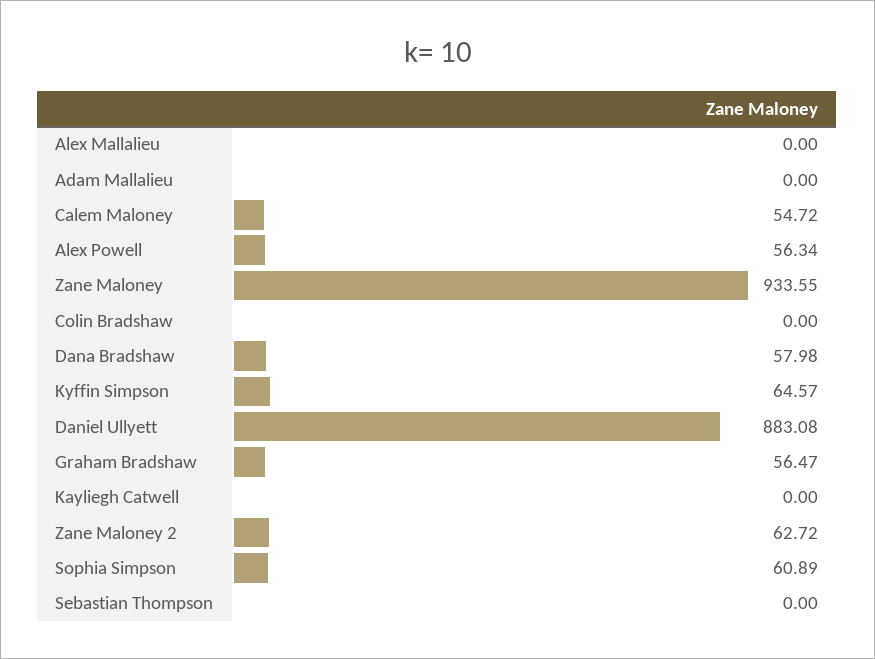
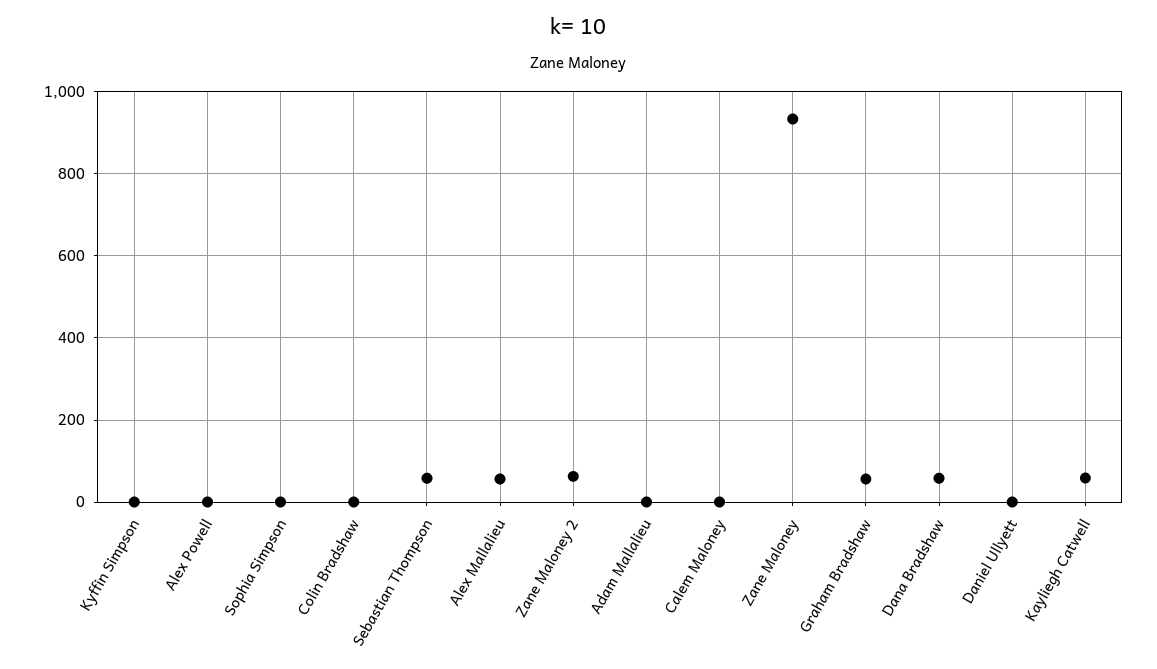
  {
-   "Alex Mallalieu": 0,
+   "Alex Mallalieu": 60,
    "Adam Mallalieu": 0,
-   "Calem Maloney": 54.72,
+   "Calem Maloney": 0,
-   "Alex Powell": 56.34,
+   "Alex Powell": 0,
    "Zane Maloney": 933.55,
    "Colin Bradshaw": 0,
    "Dana Bradshaw": 57.98,
-   "Kyffin Simpson": 64.57,
+   "Kyffin Simpson": 0,
-   "Daniel Ullyett": 883.08,
+   "Daniel Ullyett": 0,
    "Graham Bradshaw": 56.47,
-   "Kayliegh Catwell": 0,
+   "Kayliegh Catwell": 60,
    "Zane Maloney 2": 62.72,
-   "Sophia Simpson": 60.89,
+   "Sophia Simpson": 0,
-   "Sebastian Thompson": 0
+   "Sebastian Thompson": 60
  }

